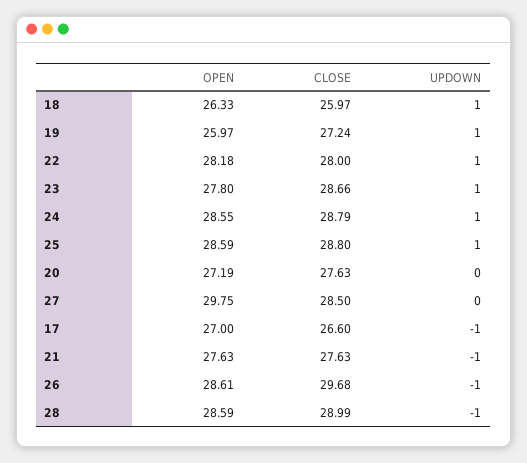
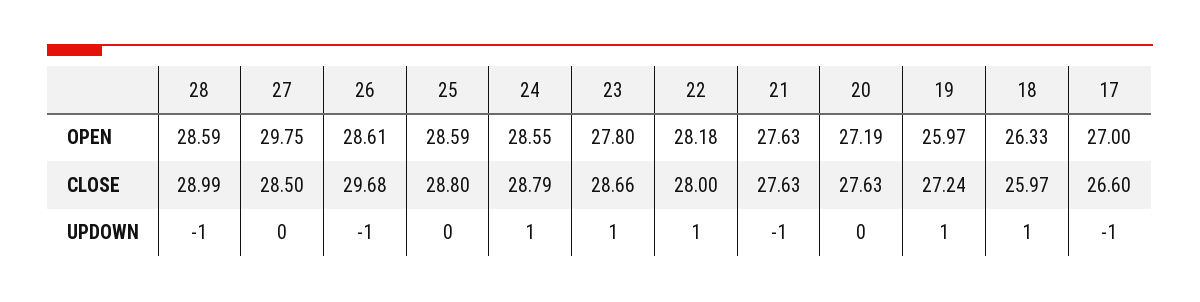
  {
    "OPEN": {
      "18": 26.33,
      "19": 25.97,
      "22": 28.18,
      "23": 27.8,
      "24": 28.55,
      "25": 28.59,
      "20": 27.19,
      "27": 29.75,
      "17": 27,
      "21": 27.63,
      "26": 28.61,
      "28": 28.59
    },
    "CLOSE": {
      "18": 25.97,
      "19": 27.24,
      "22": 28,
      "23": 28.66,
      "24": 28.79,
      "25": 28.8,
      "20": 27.63,
      "27": 28.5,
      "17": 26.6,
      "21": 27.63,
      "26": 29.68,
      "28": 28.99
    },
    "UPDOWN": {
      "18": 1,
      "19": 1,
      "22": 1,
      "23": 1,
      "24": 1,
-     "25": 1,
+     "25": 0,
      "20": 0,
      "27": 0,
      "17": -1,
      "21": -1,
      "26": -1,
      "28": -1
    }
  }

